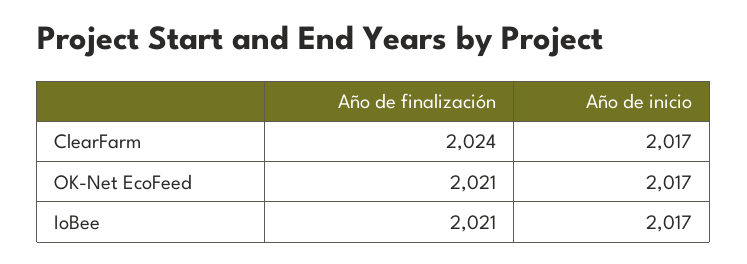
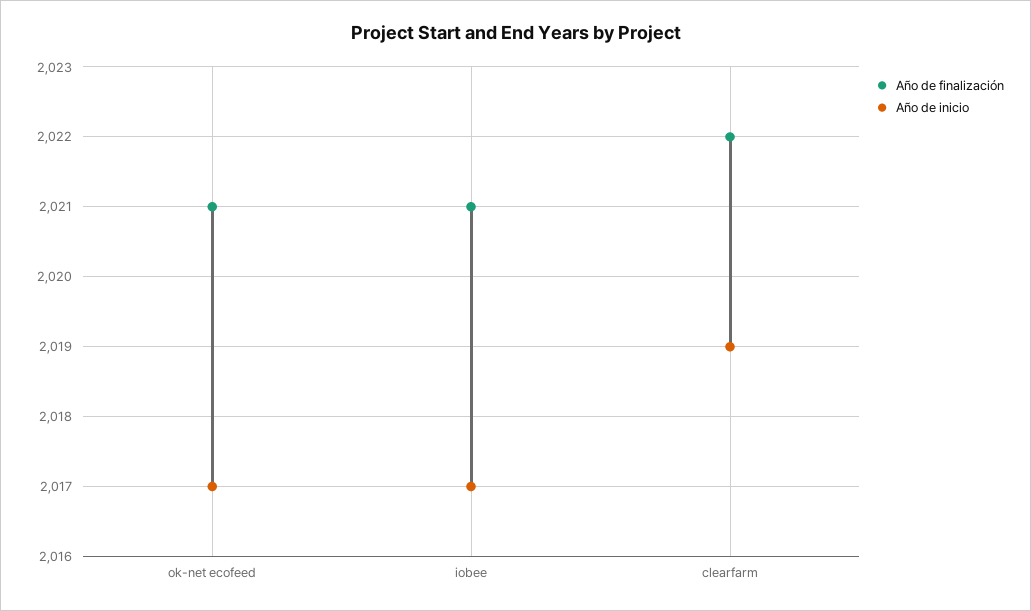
  {
    "Año de finalización": {
-     "ClearFarm": 2024,
+     "ClearFarm": 2022,
      "OK-Net EcoFeed": 2021,
      "IoBee": 2021
    },
    "Año de inicio": {
-     "ClearFarm": 2017,
+     "ClearFarm": 2019,
      "OK-Net EcoFeed": 2017,
      "IoBee": 2017
    }
  }

